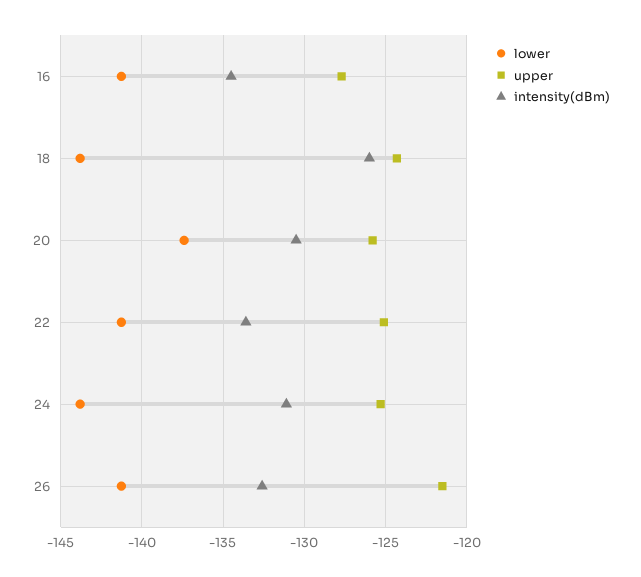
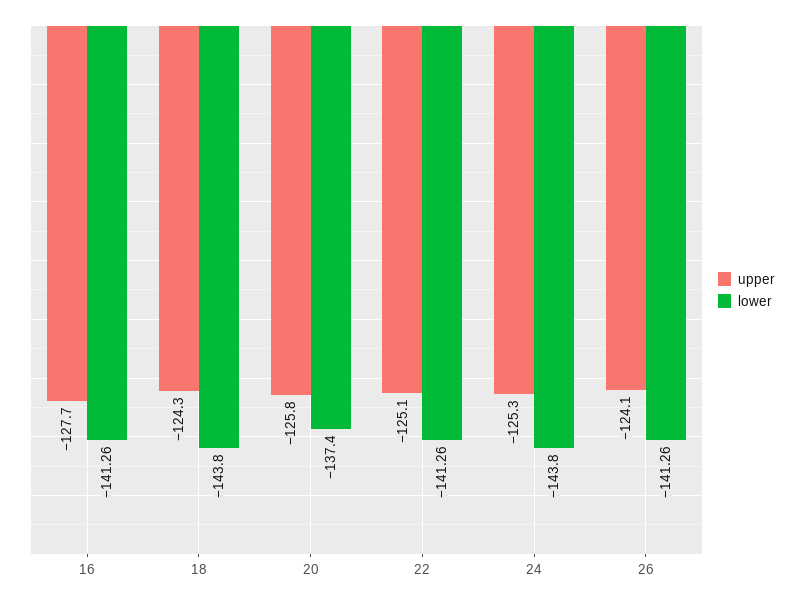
  {
    "lower": {
      "16": -141.26,
      "18": -143.8,
      "20": -137.4,
      "22": -141.26,
      "24": -143.8,
      "26": -141.26
    },
    "upper": {
      "16": -127.7,
      "18": -124.3,
      "20": -125.8,
      "22": -125.1,
      "24": -125.3,
-     "26": -121.5
+     "26": -124.1
-   },
+   }
-   "intensity(dBm)": {
-     "16": -134.5,
-     "18": -126,
-     "20": -130.5,
-     "22": -133.5,
-     "24": -131,
-     "26": -132.5
-   }
  }

